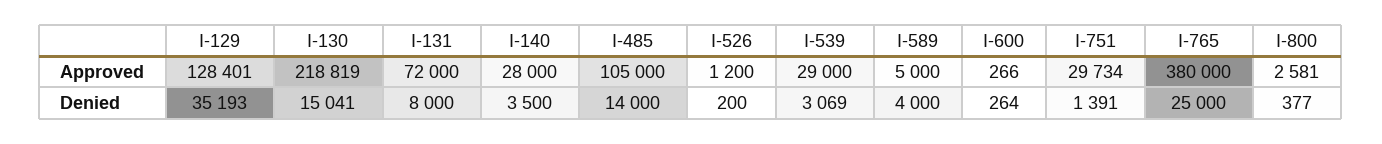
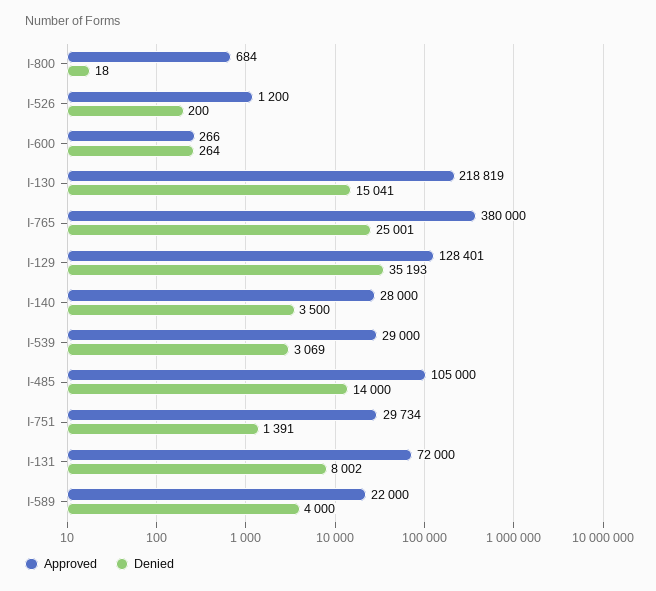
  {
    "Approved": {
      "I-129": 128401,
      "I-130": 218819,
      "I-131": 72000,
      "I-140": 28000,
      "I-485": 105000,
      "I-526": 1200,
      "I-539": 29000,
-     "I-589": 5000,
+     "I-589": 22000,
      "I-600": 266,
      "I-751": 29734,
      "I-765": 380000,
-     "I-800": 2581
+     "I-800": 684
    },
    "Denied": {
      "I-129": 35193,
      "I-130": 15041,
-     "I-131": 8000,
+     "I-131": 8002,
      "I-140": 3500,
      "I-485": 14000,
      "I-526": 200,
      "I-539": 3069,
      "I-589": 4000,
      "I-600": 264,
      "I-751": 1391,
-     "I-765": 25000,
+     "I-765": 25001,
-     "I-800": 377
+     "I-800": 18
    }
  }

